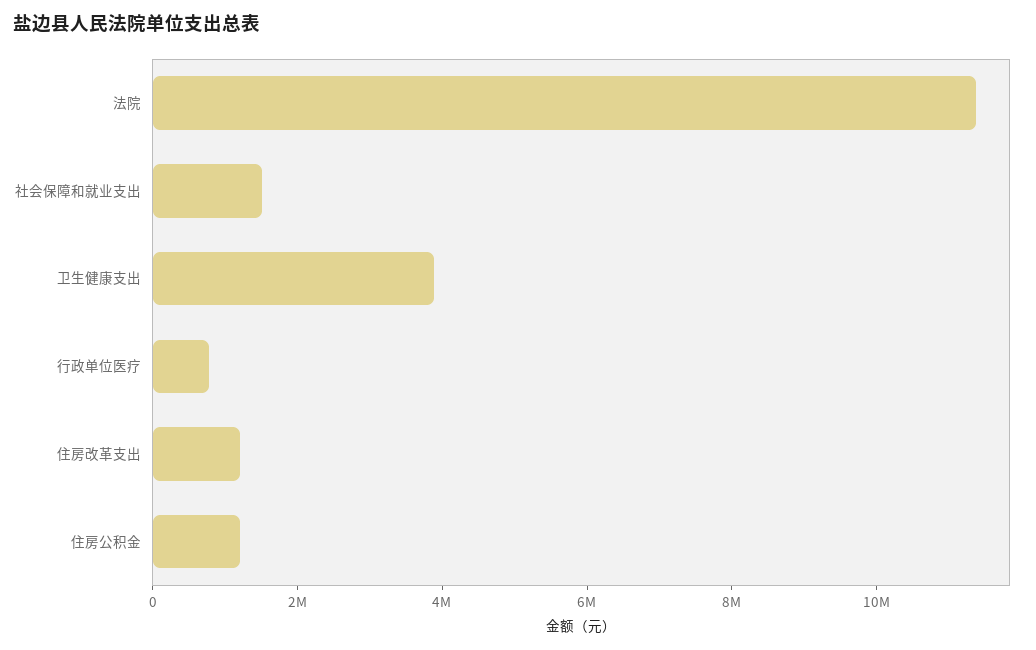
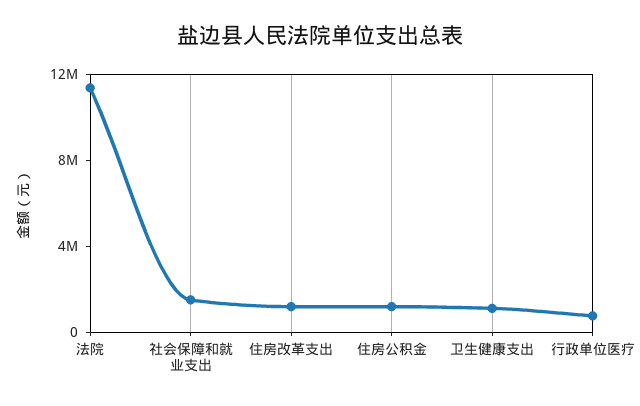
  {
    "法院": 11500000,
    "社会保障和就业支出": 1500000,
-   "卫生健康支出": 4000000,
+   "卫生健康支出": 1000000,
    "行政单位医疗": 1000000,
    "住房改革支出": 1000000,
    "住房公积金": 1000000
  }

